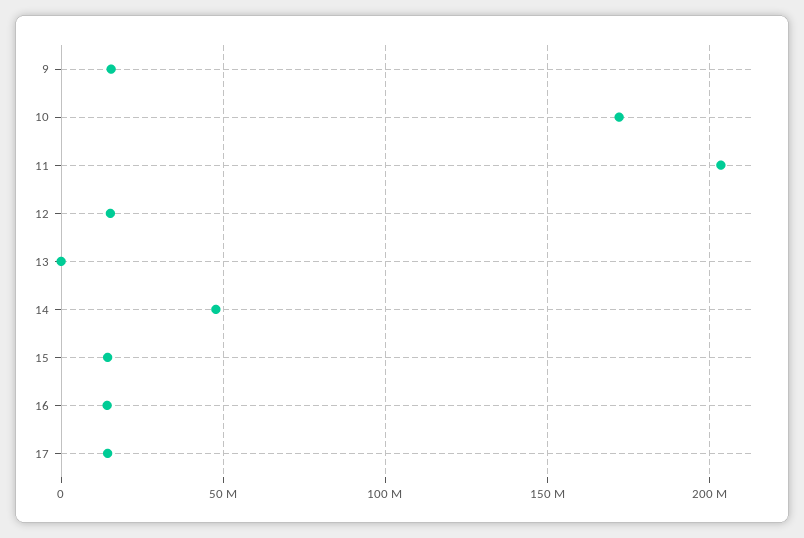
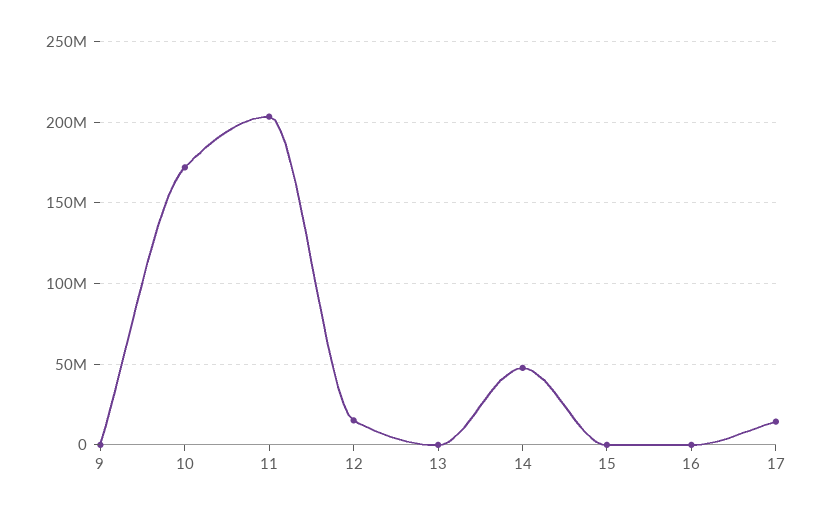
  {
-   "9": 15000000,
+   "9": 0,
    "10": 170000000,
    "11": 205000000,
    "12": 15000000,
    "13": 0,
    "14": 50000000,
-   "15": 15000000,
+   "15": 0,
-   "16": 15000000,
+   "16": 0,
    "17": 15000000
  }

